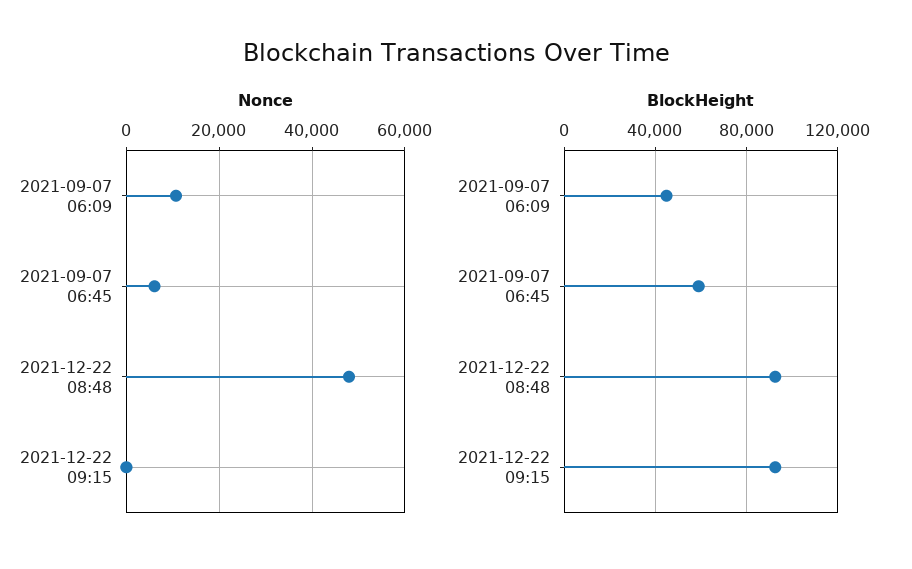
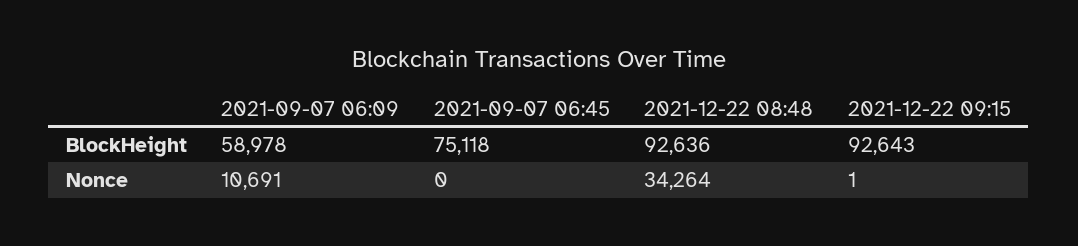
  {
    "Nonce": {
      "2021-09-07 06:09": 10691,
-     "2021-09-07 06:45": 6000,
+     "2021-09-07 06:45": 0,
-     "2021-12-22 08:48": 48000,
+     "2021-12-22 08:48": 34264,
      "2021-12-22 09:15": 1
    },
    "BlockHeight": {
-     "2021-09-07 06:09": 45000,
+     "2021-09-07 06:09": 58978,
-     "2021-09-07 06:45": 60000,
+     "2021-09-07 06:45": 75118,
      "2021-12-22 08:48": 92636,
      "2021-12-22 09:15": 92643
    }
  }

